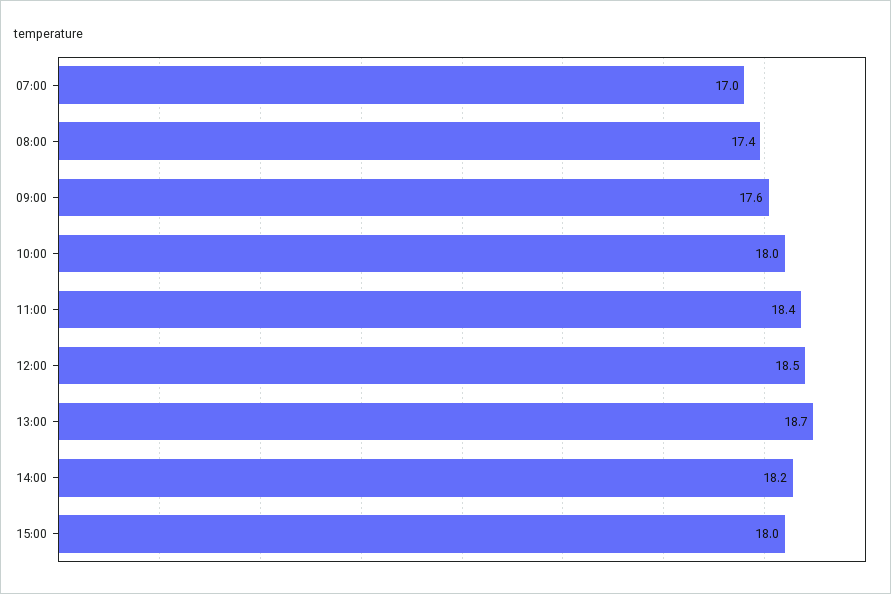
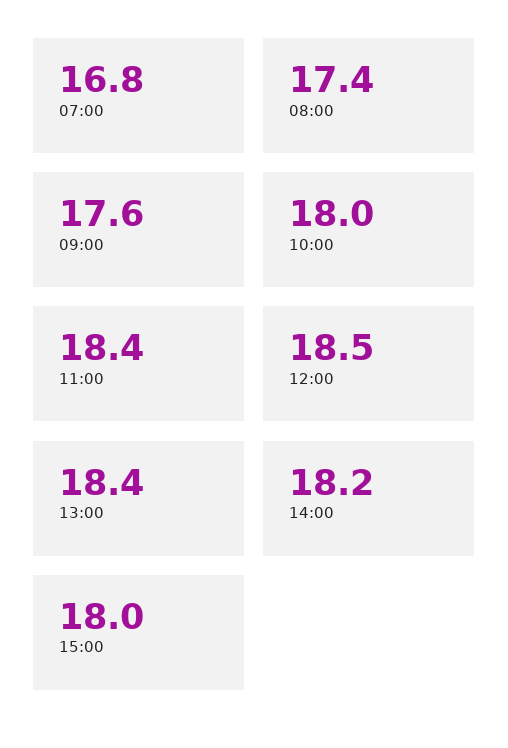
  {
-   "07:00": 17,
+   "07:00": 16.8,
    "08:00": 17.4,
    "09:00": 17.6,
    "10:00": 18,
    "11:00": 18.4,
    "12:00": 18.5,
-   "13:00": 18.7,
+   "13:00": 18.4,
    "14:00": 18.2,
    "15:00": 18
  }

